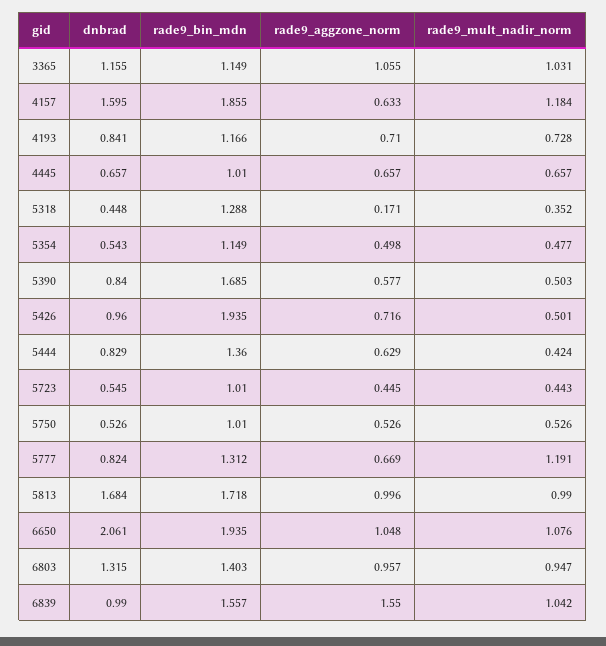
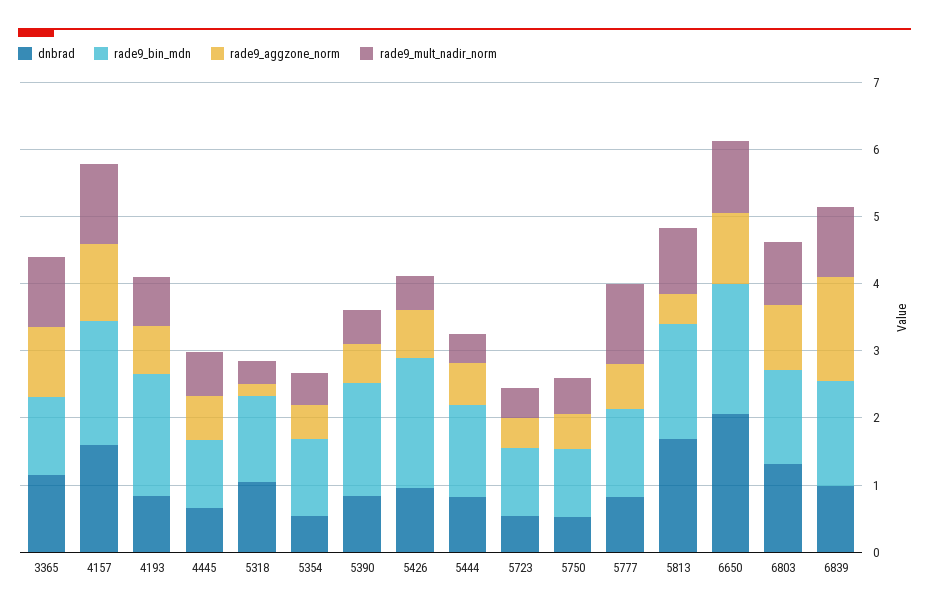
  {
    "dnbrad": {
      "3365": 1.155,
      "4157": 1.595,
      "4193": 0.841,
      "4445": 0.657,
-     "5318": 0.448,
+     "5318": 1,
      "5354": 0.543,
      "5390": 0.84,
      "5426": 0.96,
      "5444": 0.829,
      "5723": 0.545,
      "5750": 0.526,
      "5777": 0.824,
      "5813": 1.684,
      "6650": 2.061,
      "6803": 1.315,
      "6839": 0.99
    },
    "rade9_bin_mdn": {
      "3365": 1.149,
      "4157": 1.855,
-     "4193": 1.166,
+     "4193": 1.8,
      "4445": 1.01,
      "5318": 1.288,
      "5354": 1.149,
      "5390": 1.685,
      "5426": 1.935,
      "5444": 1.36,
      "5723": 1.01,
      "5750": 1.01,
      "5777": 1.312,
      "5813": 1.718,
      "6650": 1.935,
      "6803": 1.403,
      "6839": 1.557
    },
    "rade9_aggzone_norm": {
      "3365": 1.055,
-     "4157": 0.633,
+     "4157": 1.2,
      "4193": 0.71,
      "4445": 0.657,
      "5318": 0.171,
      "5354": 0.498,
      "5390": 0.577,
      "5426": 0.716,
      "5444": 0.629,
      "5723": 0.445,
      "5750": 0.526,
      "5777": 0.669,
-     "5813": 0.996,
+     "5813": 0.4,
      "6650": 1.048,
      "6803": 0.957,
      "6839": 1.55
    },
    "rade9_mult_nadir_norm": {
      "3365": 1.031,
      "4157": 1.184,
      "4193": 0.728,
      "4445": 0.657,
      "5318": 0.352,
      "5354": 0.477,
      "5390": 0.503,
      "5426": 0.501,
      "5444": 0.424,
      "5723": 0.443,
      "5750": 0.526,
      "5777": 1.191,
      "5813": 0.99,
      "6650": 1.076,
      "6803": 0.947,
      "6839": 1.042
    }
  }

